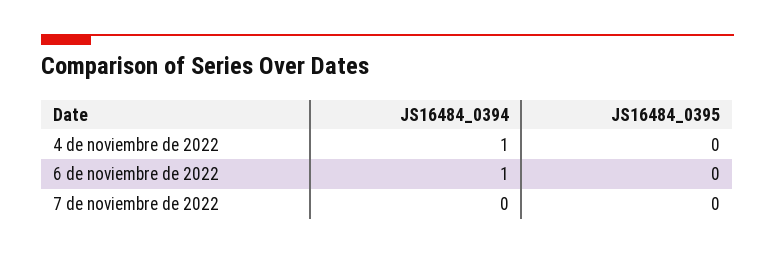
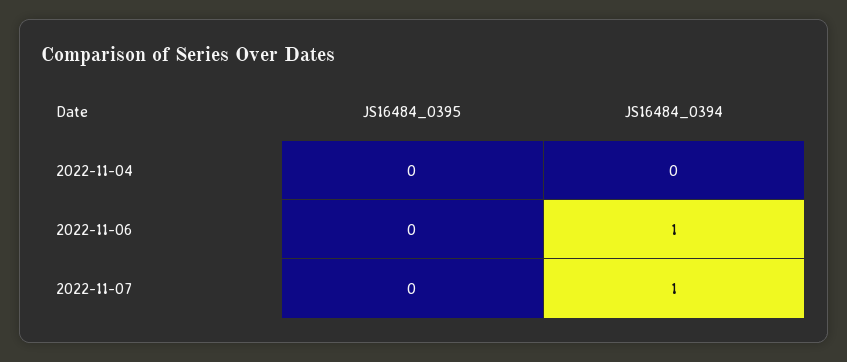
  {
    "JS16484_0394": {
-     "4 de noviembre de 2022": 1,
+     "4 de noviembre de 2022": 0,
      "6 de noviembre de 2022": 1,
-     "7 de noviembre de 2022": 0
+     "7 de noviembre de 2022": 1
    },
    "JS16484_0395": {
      "4 de noviembre de 2022": 0,
      "6 de noviembre de 2022": 0,
      "7 de noviembre de 2022": 0
    }
  }

